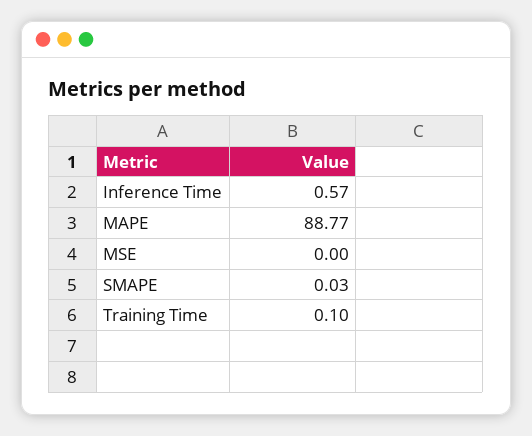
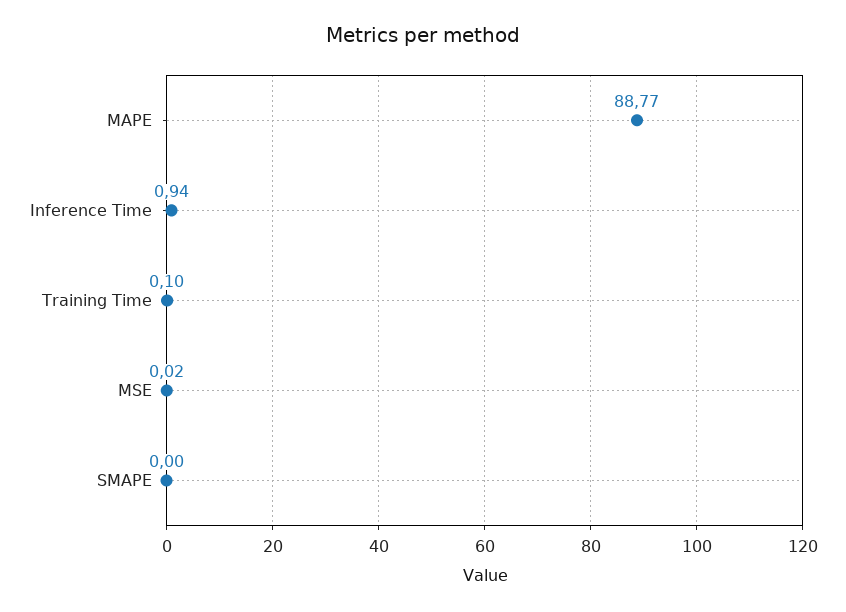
  {
-   "Inference Time": 0.57,
+   "Inference Time": 0.94,
    "MAPE": 88.77,
-   "MSE": 0,
+   "MSE": 0.02,
-   "SMAPE": 0.03,
+   "SMAPE": 0,
    "Training Time": 0.1
  }

